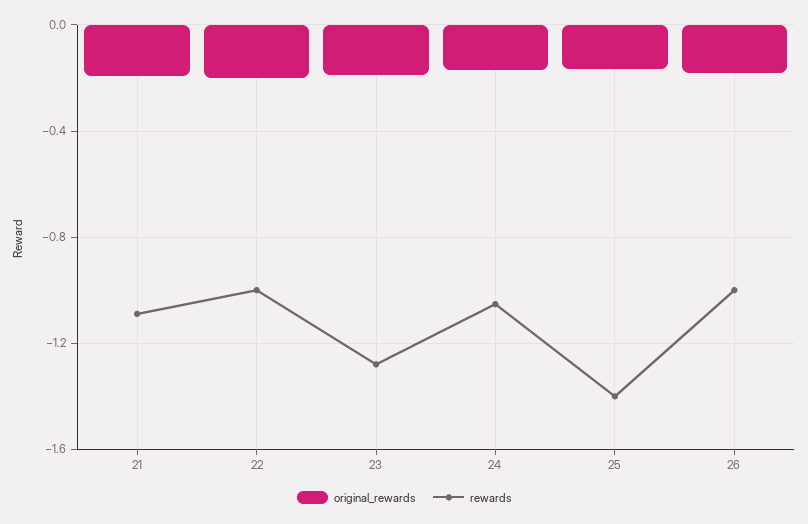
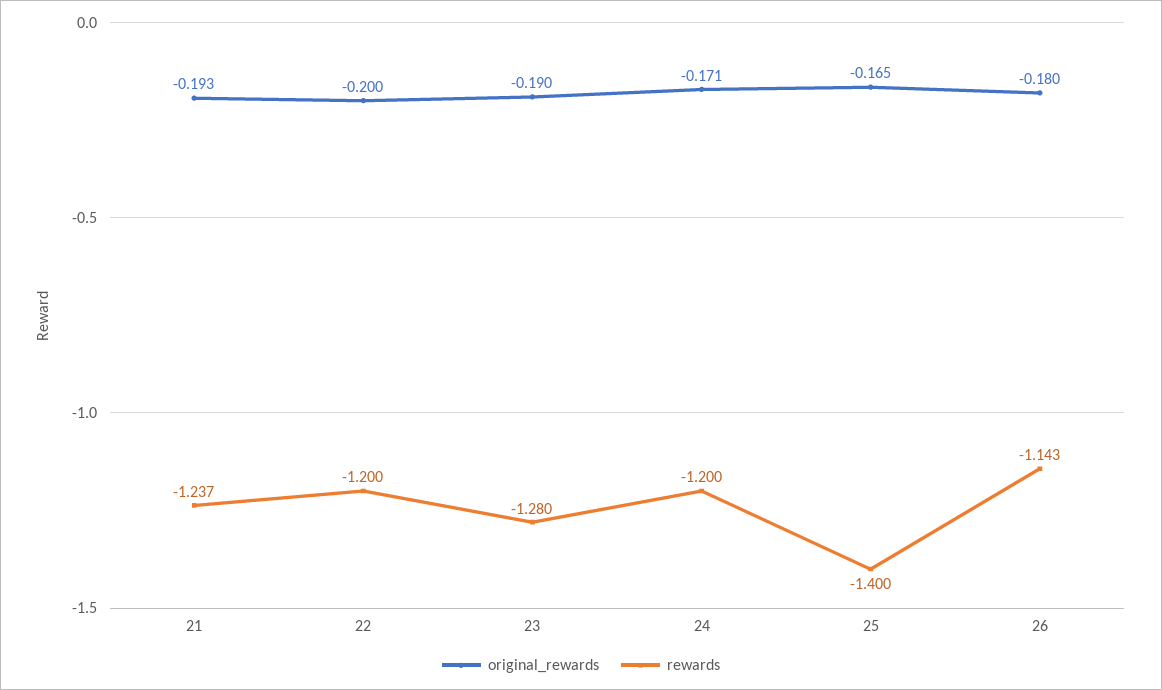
  {
    "original_rewards": {
      "21": -0.193,
      "22": -0.2,
      "23": -0.19,
      "24": -0.171,
      "25": -0.165,
      "26": -0.18
    },
    "rewards": {
-     "21": -1.1,
+     "21": -1.237,
-     "22": -1,
+     "22": -1.2,
      "23": -1.28,
-     "24": -1.05,
+     "24": -1.2,
      "25": -1.4,
-     "26": -1
+     "26": -1.143
    }
  }

